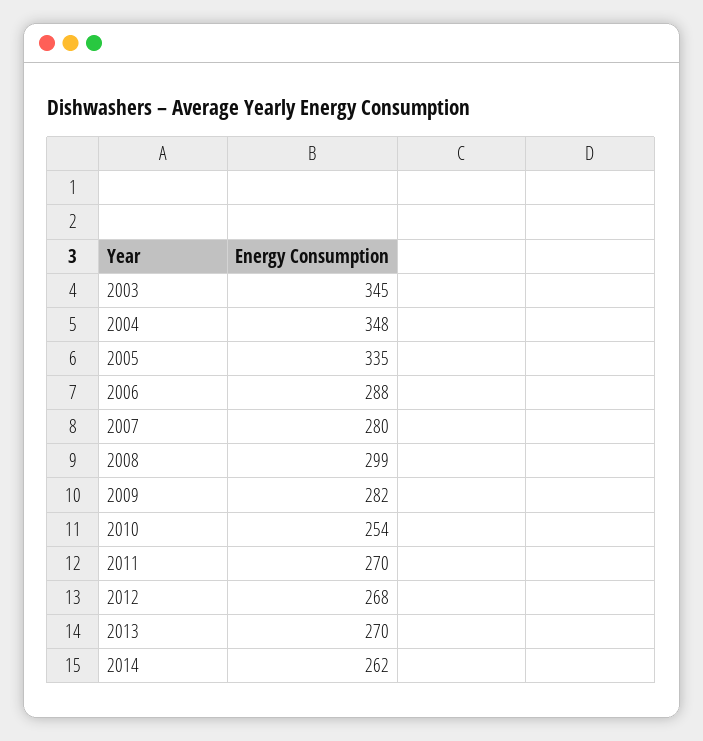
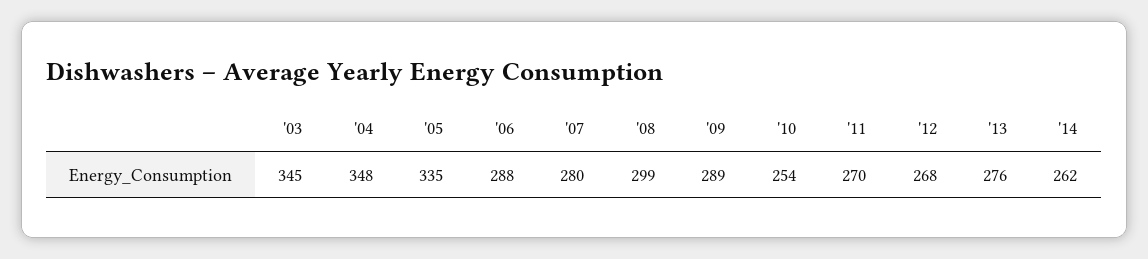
  {
    "2003": 345,
    "2004": 348,
    "2005": 335,
    "2006": 288,
    "2007": 280,
    "2008": 299,
-   "2009": 282,
+   "2009": 289,
    "2010": 254,
    "2011": 270,
    "2012": 268,
-   "2013": 270,
+   "2013": 276,
    "2014": 262
  }

